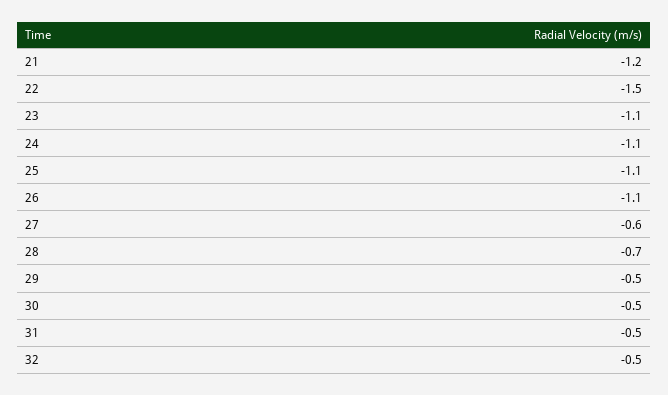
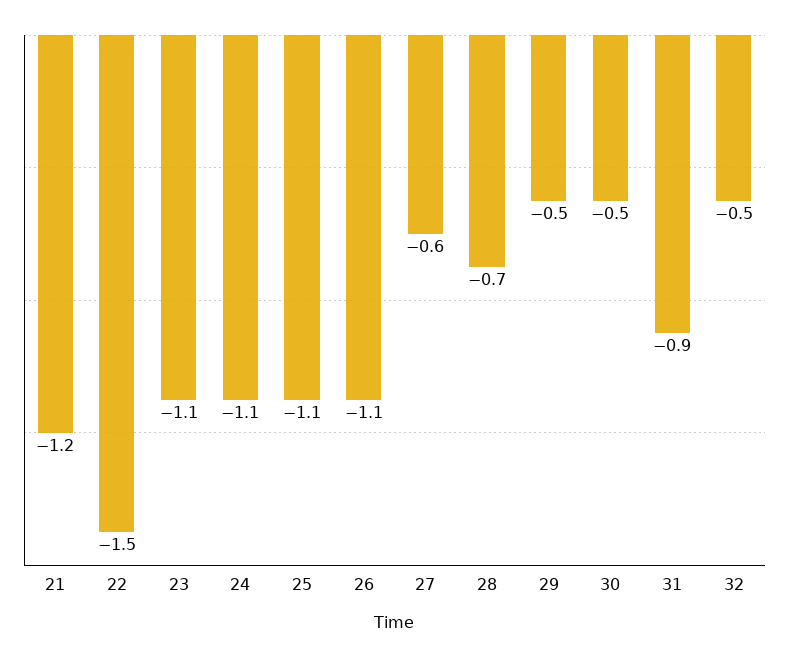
  {
    "21": -1.2,
    "22": -1.5,
    "23": -1.1,
    "24": -1.1,
    "25": -1.1,
    "26": -1.1,
    "27": -0.6,
    "28": -0.7,
    "29": -0.5,
    "30": -0.5,
-   "31": -0.5,
+   "31": -0.9,
    "32": -0.5
  }

